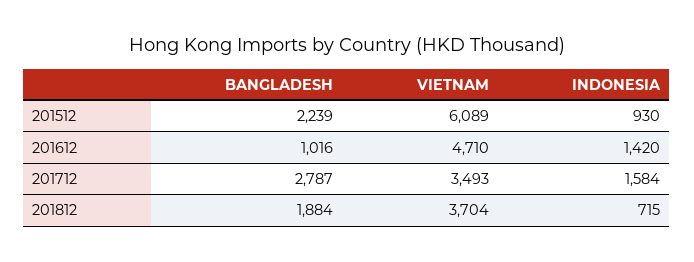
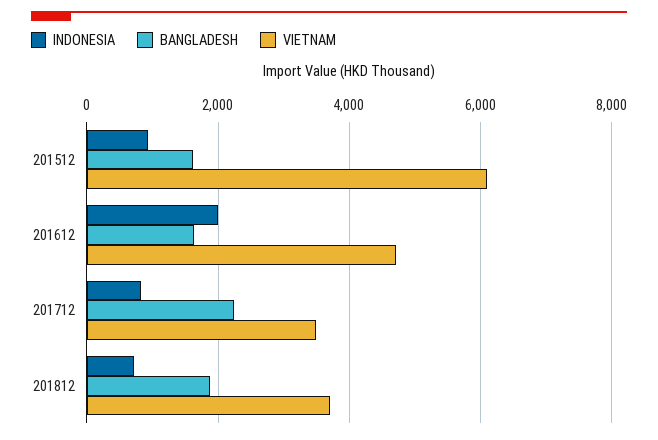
  {
    "BANGLADESH": {
-     "201512": 2239,
+     "201512": 1600,
-     "201612": 1016,
+     "201612": 1600,
-     "201712": 2787,
+     "201712": 2200,
      "201812": 1884
    },
    "VIETNAM": {
      "201512": 6089,
      "201612": 4710,
      "201712": 3493,
      "201812": 3704
    },
    "INDONESIA": {
      "201512": 930,
-     "201612": 1420,
+     "201612": 2000,
-     "201712": 1584,
+     "201712": 800,
      "201812": 715
    }
  }

